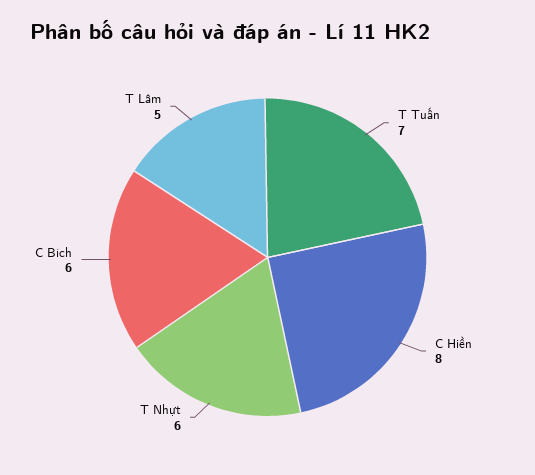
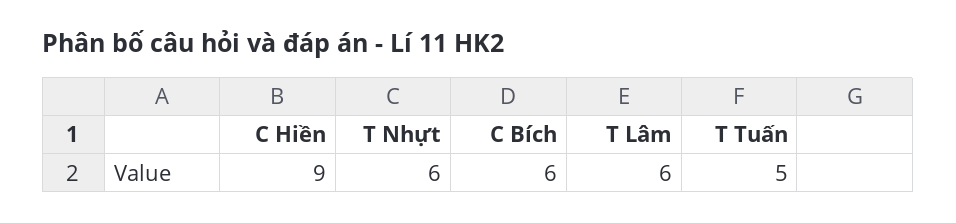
  {
-   "T Tuấn": 7,
+   "T Tuấn": 5,
-   "C Hiền": 8,
+   "C Hiền": 9,
    "T Nhựt": 6,
    "C Bích": 6,
-   "T Lâm": 5
+   "T Lâm": 6
  }

